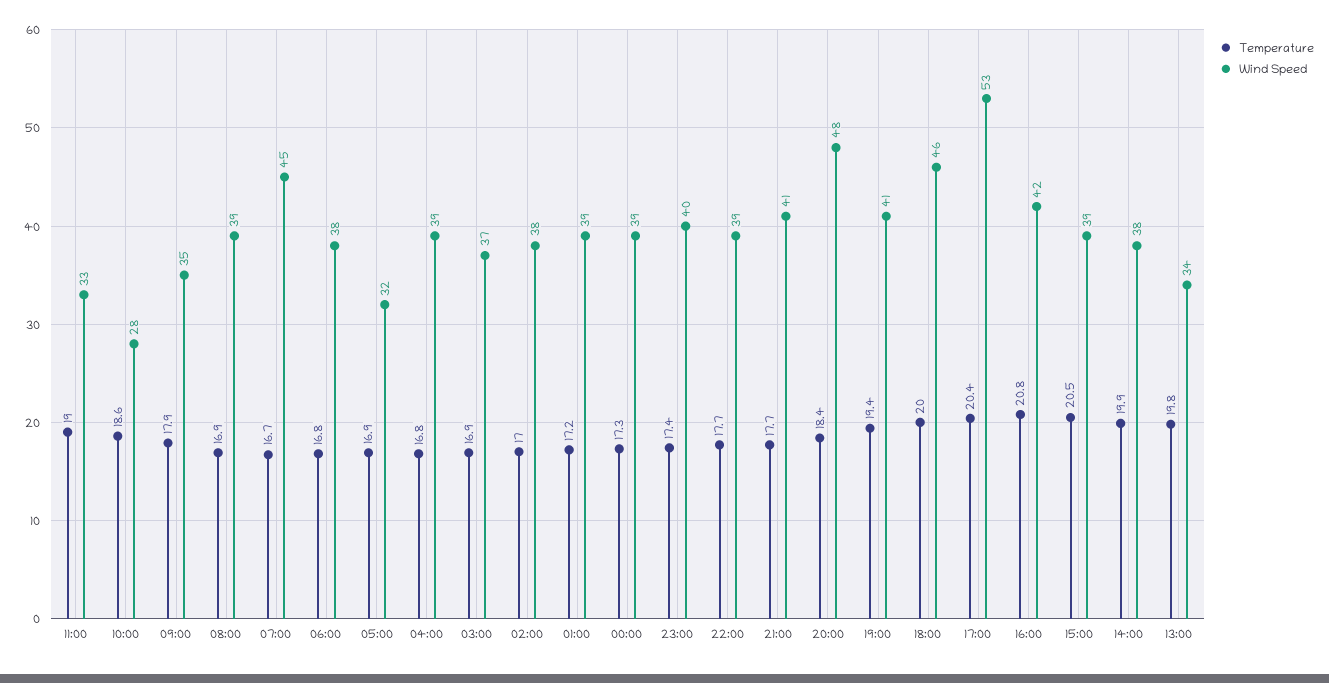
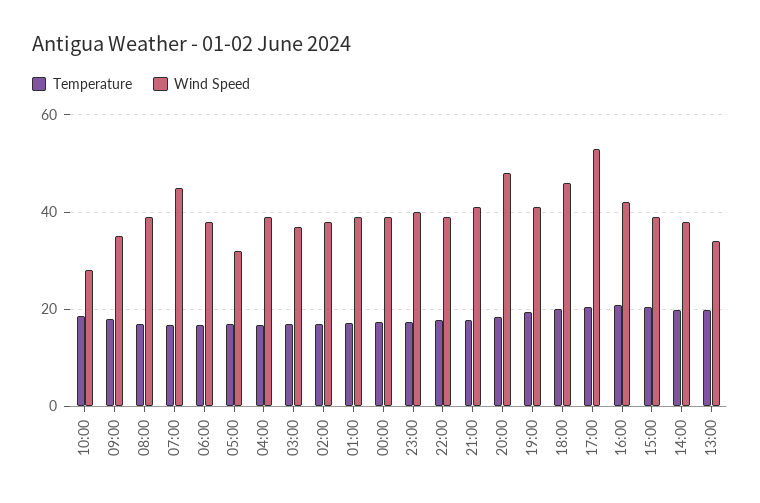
  {
    "Temperature": {
-     "11:00": 19,
      "10:00": 18.6,
      "09:00": 17.9,
      "08:00": 16.9,
      "07:00": 16.7,
      "06:00": 16.8,
      "05:00": 16.9,
      "04:00": 16.8,
      "03:00": 16.9,
      "02:00": 17,
      "01:00": 17.2,
      "00:00": 17.3,
      "23:00": 17.4,
      "22:00": 17.7,
      "21:00": 17.7,
      "20:00": 18.4,
      "19:00": 19.4,
      "18:00": 20,
      "17:00": 20.4,
      "16:00": 20.8,
      "15:00": 20.5,
      "14:00": 19.9,
      "13:00": 19.8
    },
    "Wind Speed": {
-     "11:00": 33,
      "10:00": 28,
      "09:00": 35,
      "08:00": 39,
      "07:00": 45,
      "06:00": 38,
      "05:00": 32,
      "04:00": 39,
      "03:00": 37,
      "02:00": 38,
      "01:00": 39,
      "00:00": 39,
      "23:00": 40,
      "22:00": 39,
      "21:00": 41,
      "20:00": 48,
      "19:00": 41,
      "18:00": 46,
      "17:00": 53,
      "16:00": 42,
      "15:00": 39,
      "14:00": 38,
      "13:00": 34
    }
  }

